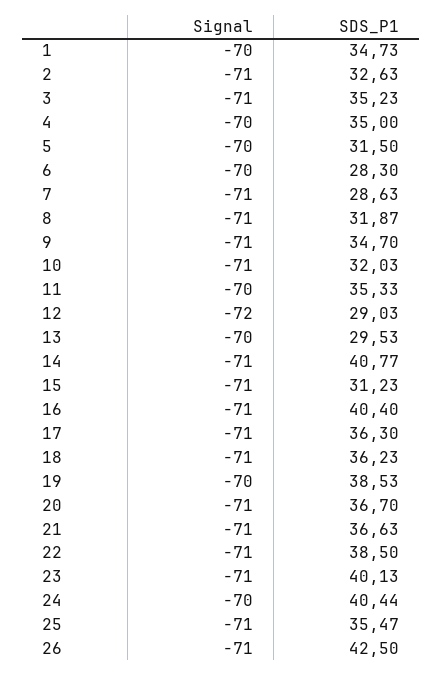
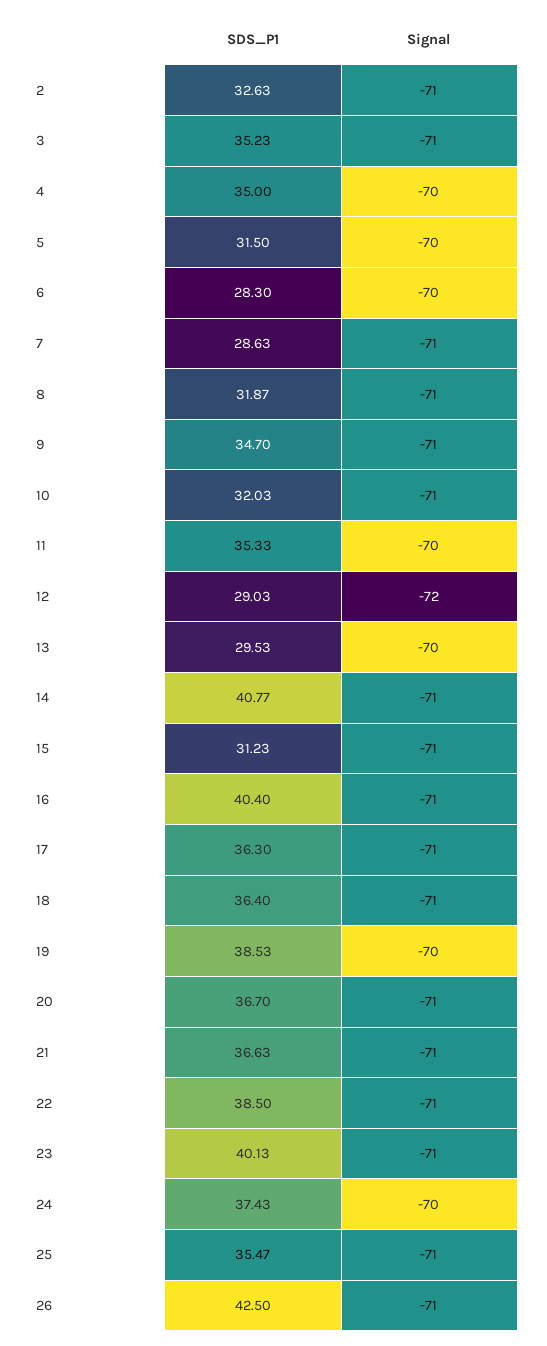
  {
    "Signal": {
-     "1": -70,
      "2": -71,
      "3": -71,
      "4": -70,
      "5": -70,
      "6": -70,
      "7": -71,
      "8": -71,
      "9": -71,
      "10": -71,
      "11": -70,
      "12": -72,
      "13": -70,
      "14": -71,
      "15": -71,
      "16": -71,
      "17": -71,
      "18": -71,
      "19": -70,
      "20": -71,
      "21": -71,
      "22": -71,
      "23": -71,
      "24": -70,
      "25": -71,
      "26": -71
    },
    "SDS_P1": {
-     "1": 34.73,
      "2": 32.63,
      "3": 35.23,
      "4": 35,
      "5": 31.5,
      "6": 28.3,
      "7": 28.63,
      "8": 31.87,
      "9": 34.7,
      "10": 32.03,
      "11": 35.33,
      "12": 29.03,
      "13": 29.53,
      "14": 40.77,
      "15": 31.23,
      "16": 40.4,
      "17": 36.3,
-     "18": 36.23,
+     "18": 36.4,
      "19": 38.53,
      "20": 36.7,
      "21": 36.63,
      "22": 38.5,
      "23": 40.13,
-     "24": 40.44,
+     "24": 37.43,
      "25": 35.47,
      "26": 42.5
    }
  }

